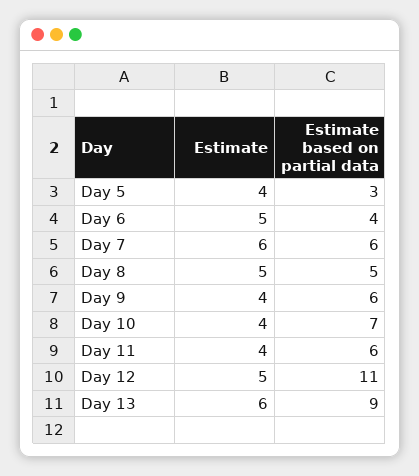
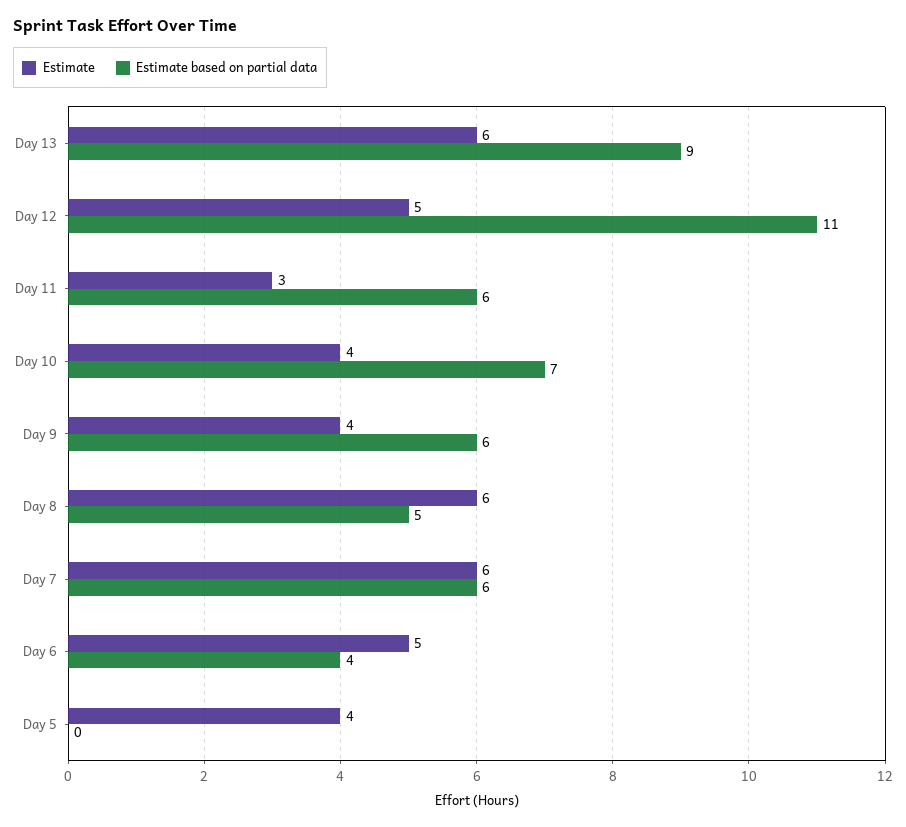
  {
    "Estimate": {
      "Day 5": 4,
      "Day 6": 5,
      "Day 7": 6,
-     "Day 8": 5,
+     "Day 8": 6,
      "Day 9": 4,
      "Day 10": 4,
-     "Day 11": 4,
+     "Day 11": 3,
      "Day 12": 5,
      "Day 13": 6
    },
    "Estimate based on partial data": {
-     "Day 5": 3,
+     "Day 5": 0,
      "Day 6": 4,
      "Day 7": 6,
      "Day 8": 5,
      "Day 9": 6,
      "Day 10": 7,
      "Day 11": 6,
      "Day 12": 11,
      "Day 13": 9
    }
  }

